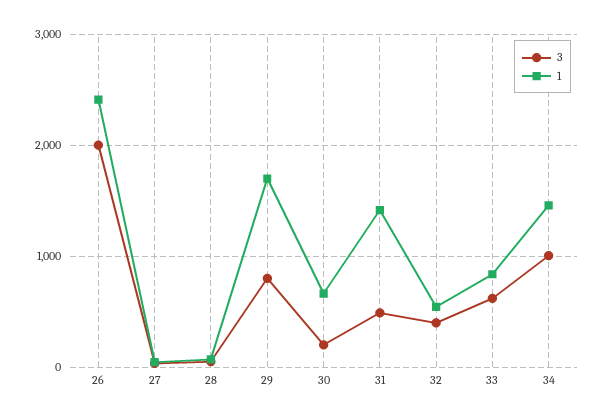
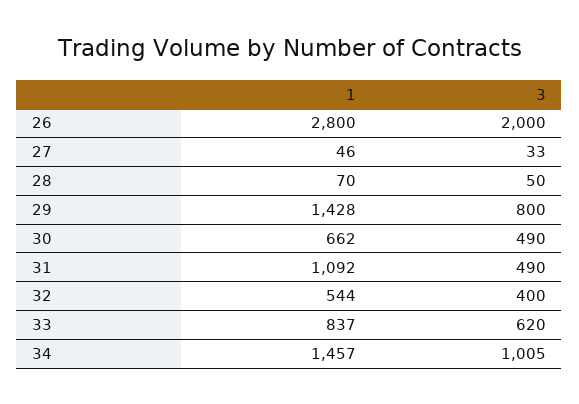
  {
    "3": {
      "26": 2000,
      "27": 33,
      "28": 50,
      "29": 800,
-     "30": 200,
+     "30": 490,
      "31": 490,
      "32": 400,
      "33": 620,
      "34": 1005
    },
    "1": {
-     "26": 2400,
+     "26": 2800,
      "27": 46,
      "28": 70,
-     "29": 1700,
+     "29": 1428,
      "30": 662,
-     "31": 1400,
+     "31": 1092,
      "32": 544,
      "33": 837,
      "34": 1457
    }
  }

